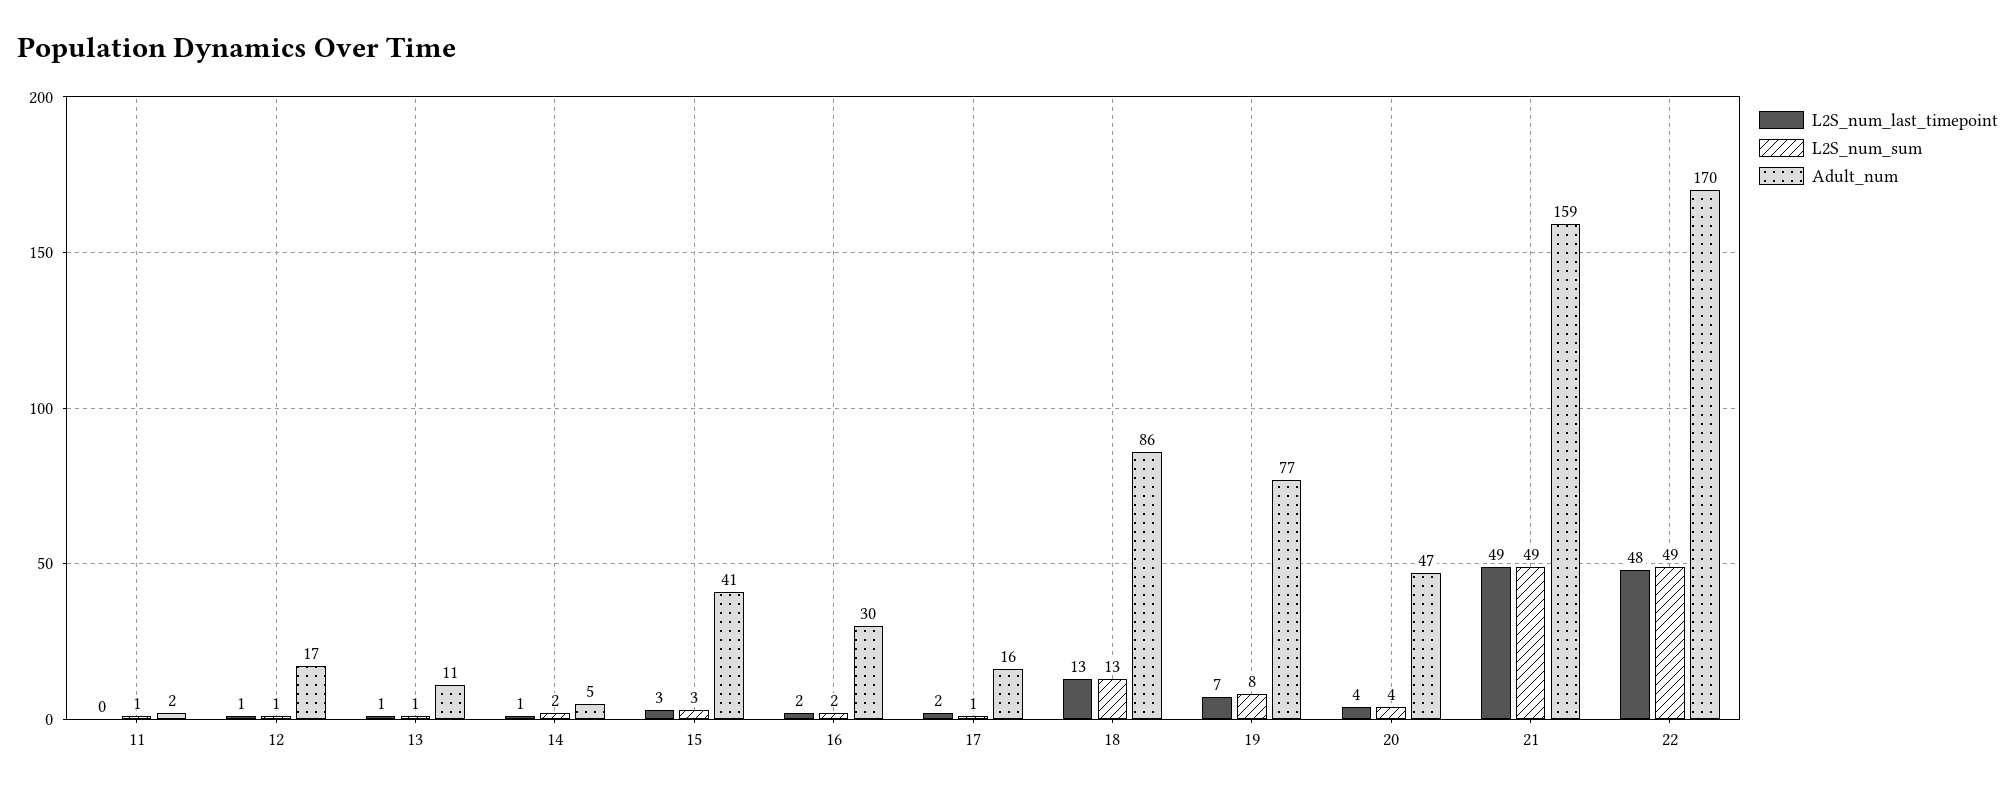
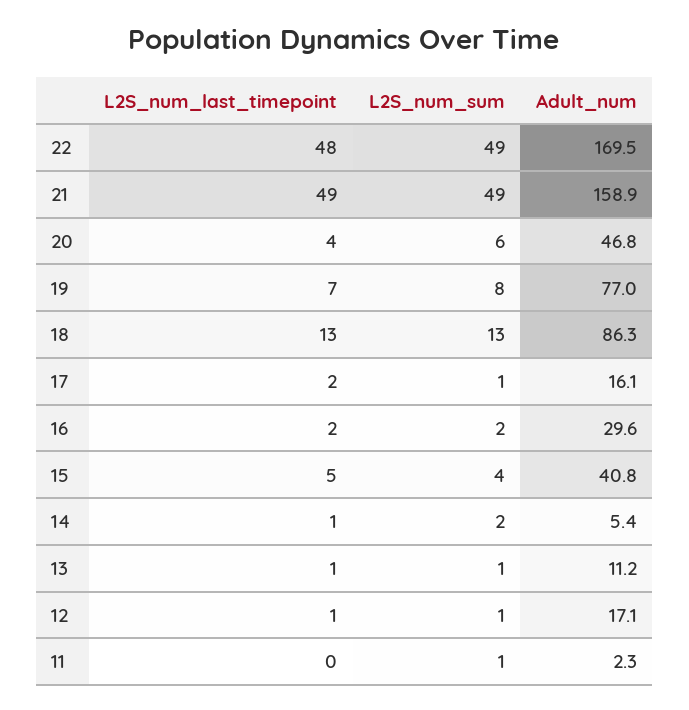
  {
    "L2S_num_last_timepoint": {
      "11": 0,
      "12": 1,
      "13": 1,
      "14": 1,
-     "15": 3,
+     "15": 5,
      "16": 2,
      "17": 2,
      "18": 13,
      "19": 7,
      "20": 4,
      "21": 49,
      "22": 48
    },
    "L2S_num_sum": {
      "11": 1,
      "12": 1,
      "13": 1,
      "14": 2,
-     "15": 3,
+     "15": 4,
      "16": 2,
      "17": 1,
      "18": 13,
      "19": 8,
-     "20": 4,
+     "20": 6,
      "21": 49,
      "22": 49
    },
    "Adult_num": {
      "11": 2.3,
      "12": 17.1,
      "13": 11.2,
      "14": 5.4,
      "15": 40.8,
      "16": 29.6,
      "17": 16.1,
      "18": 86.3,
      "19": 77,
      "20": 46.8,
      "21": 158.9,
      "22": 169.5
    }
  }

